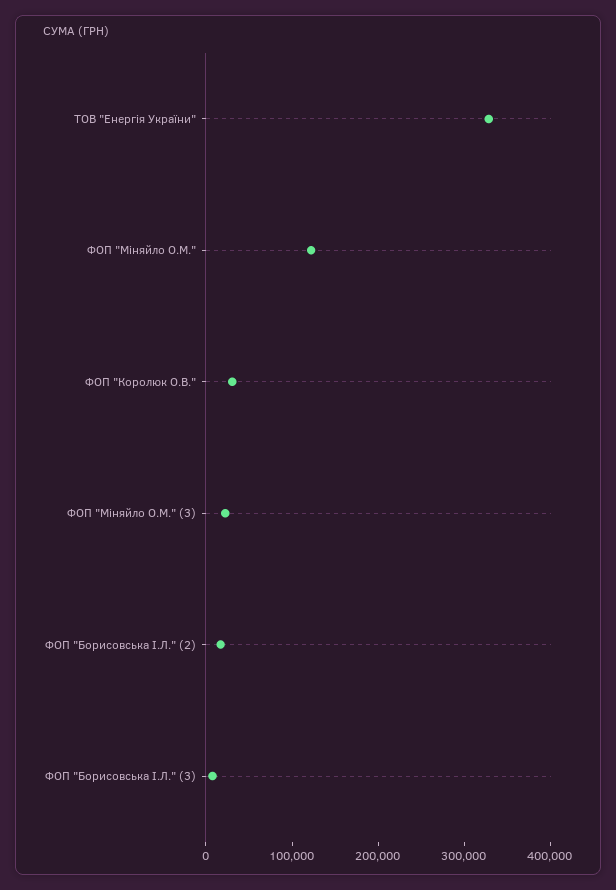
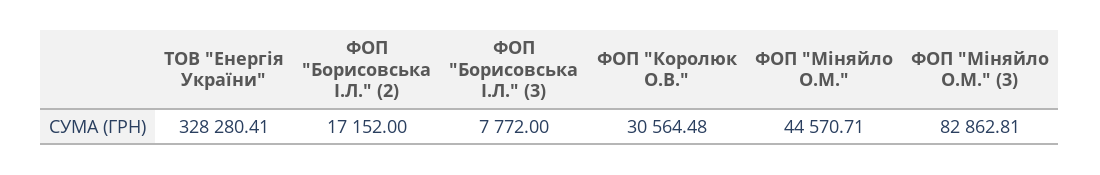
  {
    "ТОВ \"Енергія України\"": 328280.41,
-   "ФОП \"Міняйло О.М.\"": 120000,
+   "ФОП \"Міняйло О.М.\"": 44570.71,
    "ФОП \"Королюк О.В.\"": 30564.48,
-   "ФОП \"Міняйло О.М.\" (3)": 20000,
+   "ФОП \"Міняйло О.М.\" (3)": 82862.81,
    "ФОП \"Борисовська І.Л.\" (2)": 17152,
    "ФОП \"Борисовська І.Л.\" (3)": 7772
  }

